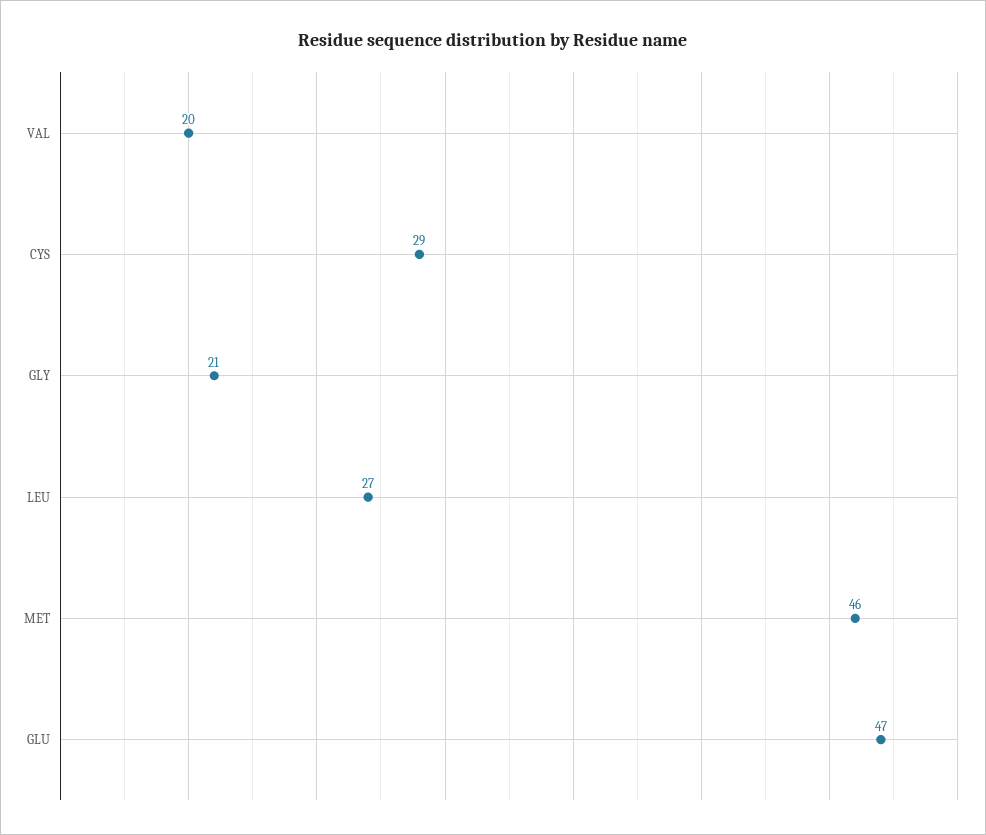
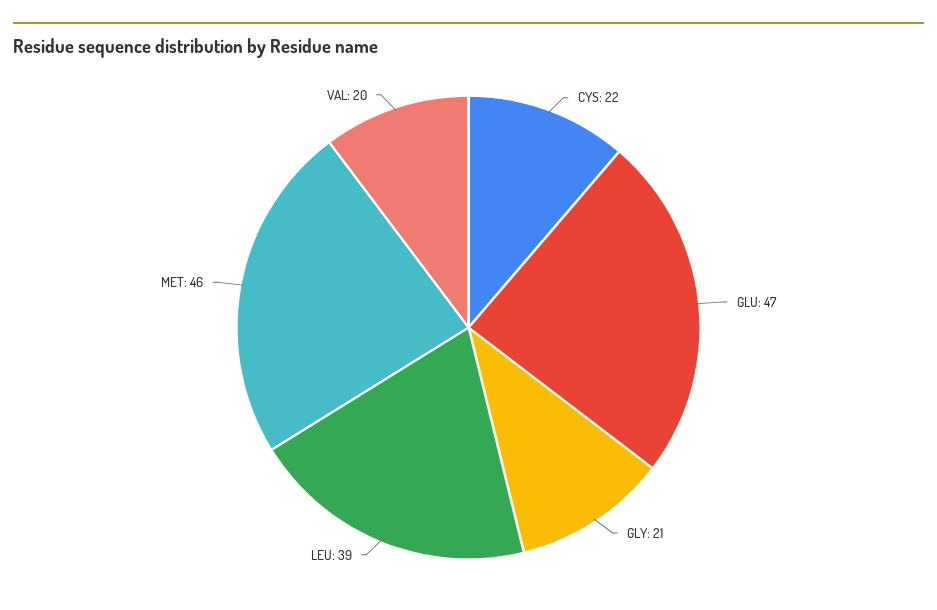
  {
    "VAL": 20,
-   "CYS": 29,
+   "CYS": 22,
    "GLY": 21,
-   "LEU": 27,
+   "LEU": 39,
    "MET": 46,
    "GLU": 47
  }

